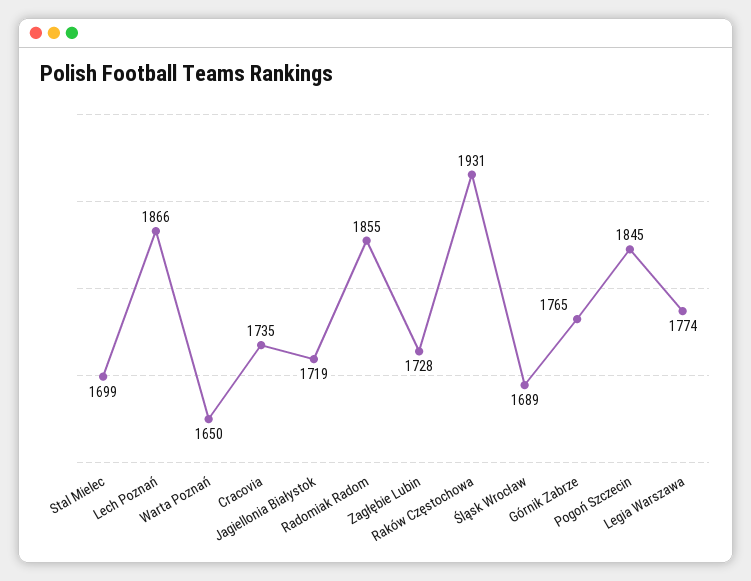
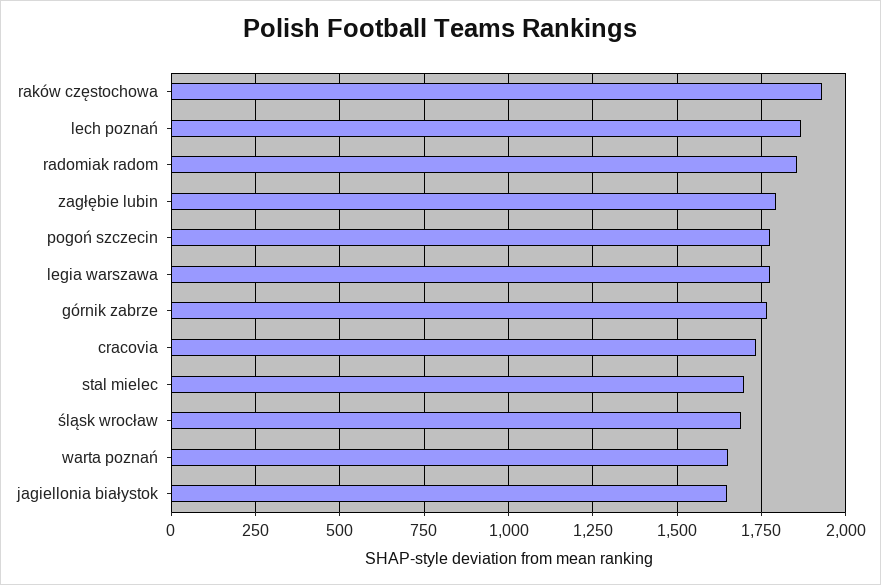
  {
    "Stal Mielec": 1699,
    "Lech Poznań": 1866,
    "Warta Poznań": 1650,
    "Cracovia": 1735,
-   "Jagiellonia Białystok": 1719,
+   "Jagiellonia Białystok": 1650,
    "Radomiak Radom": 1855,
-   "Zagłębie Lubin": 1728,
+   "Zagłębie Lubin": 1800,
    "Raków Częstochowa": 1931,
    "Śląsk Wrocław": 1689,
    "Górnik Zabrze": 1765,
-   "Pogoń Szczecin": 1845,
+   "Pogoń Szczecin": 1775,
    "Legia Warszawa": 1774
  }

